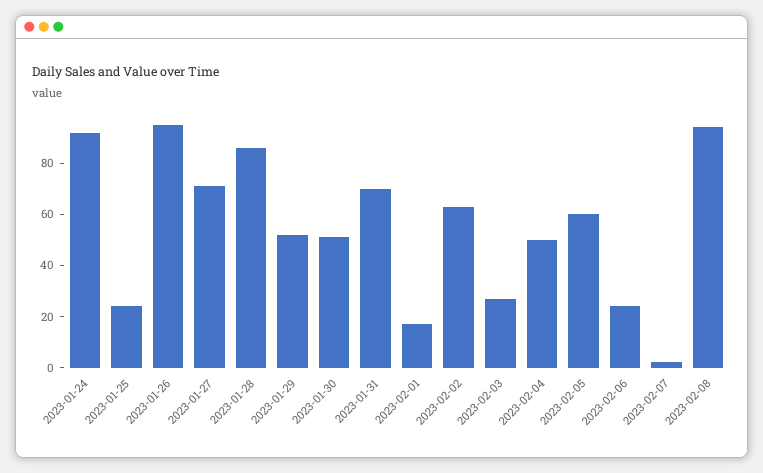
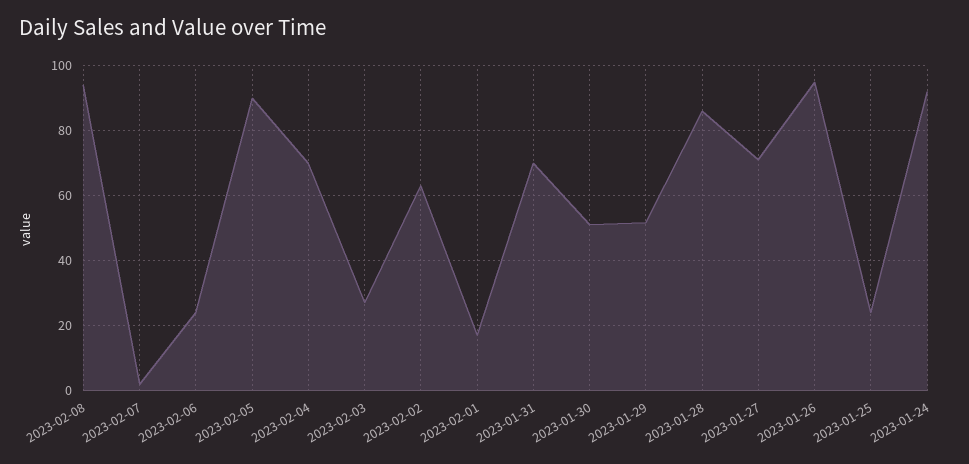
  {
    "2023-01-24": 92,
    "2023-01-25": 24,
    "2023-01-26": 96,
    "2023-01-27": 72,
    "2023-01-28": 86,
    "2023-01-29": 52,
    "2023-01-30": 52,
    "2023-01-31": 70,
    "2023-02-01": 18,
    "2023-02-02": 64,
    "2023-02-03": 28,
-   "2023-02-04": 50,
+   "2023-02-04": 70,
-   "2023-02-05": 60,
+   "2023-02-05": 90,
    "2023-02-06": 24,
    "2023-02-07": 2,
    "2023-02-08": 94
  }

